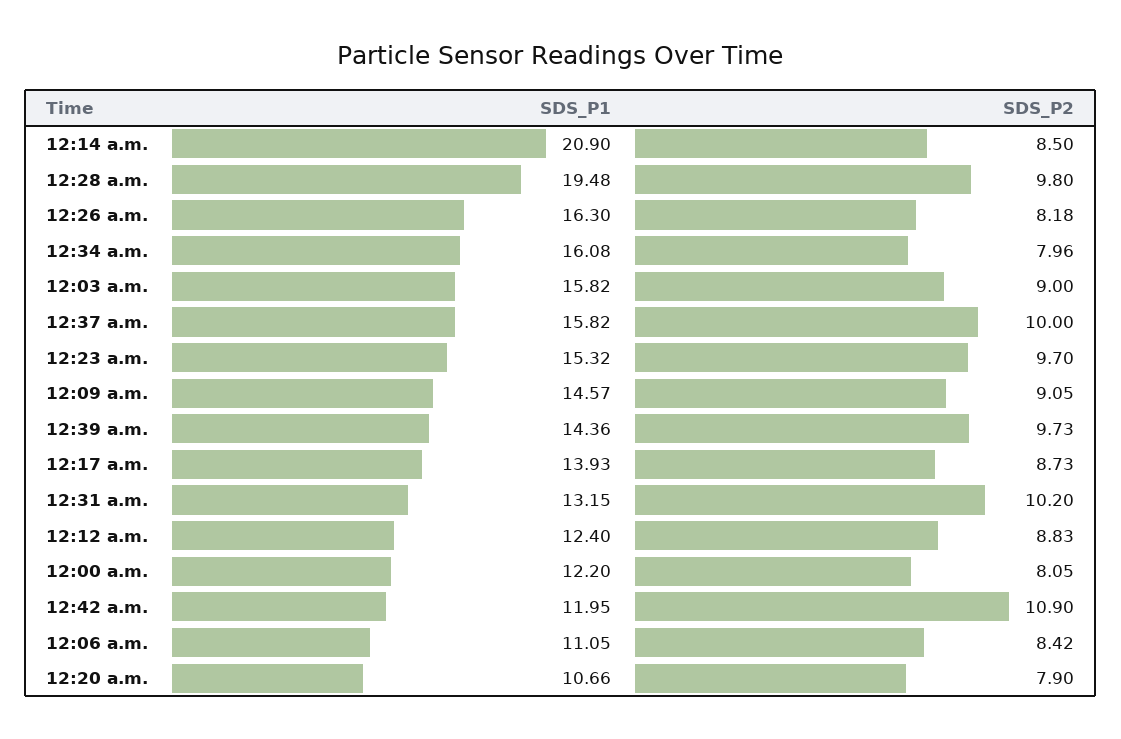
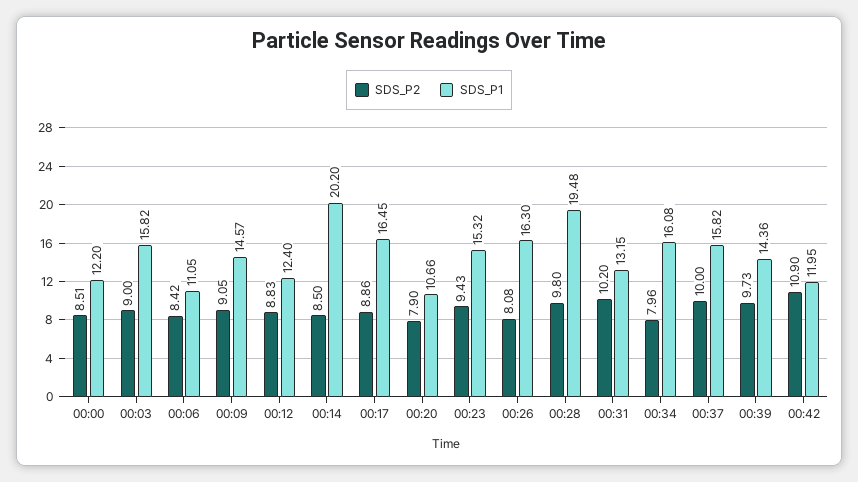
  {
    "SDS_P1": {
-     "12:14 a.m.": 20.9,
+     "12:14 a.m.": 20.2,
      "12:28 a.m.": 19.48,
      "12:26 a.m.": 16.3,
      "12:34 a.m.": 16.08,
      "12:03 a.m.": 15.82,
      "12:37 a.m.": 15.82,
      "12:23 a.m.": 15.32,
      "12:09 a.m.": 14.57,
      "12:39 a.m.": 14.36,
-     "12:17 a.m.": 13.93,
+     "12:17 a.m.": 16.45,
      "12:31 a.m.": 13.15,
      "12:12 a.m.": 12.4,
      "12:00 a.m.": 12.2,
      "12:42 a.m.": 11.95,
      "12:06 a.m.": 11.05,
      "12:20 a.m.": 10.66
    },
    "SDS_P2": {
      "12:14 a.m.": 8.5,
      "12:28 a.m.": 9.8,
-     "12:26 a.m.": 8.18,
+     "12:26 a.m.": 8.08,
      "12:34 a.m.": 7.96,
      "12:03 a.m.": 9,
      "12:37 a.m.": 10,
-     "12:23 a.m.": 9.7,
+     "12:23 a.m.": 9.43,
      "12:09 a.m.": 9.05,
      "12:39 a.m.": 9.73,
-     "12:17 a.m.": 8.73,
+     "12:17 a.m.": 8.86,
      "12:31 a.m.": 10.2,
      "12:12 a.m.": 8.83,
-     "12:00 a.m.": 8.05,
+     "12:00 a.m.": 8.51,
      "12:42 a.m.": 10.9,
      "12:06 a.m.": 8.42,
      "12:20 a.m.": 7.9
    }
  }

